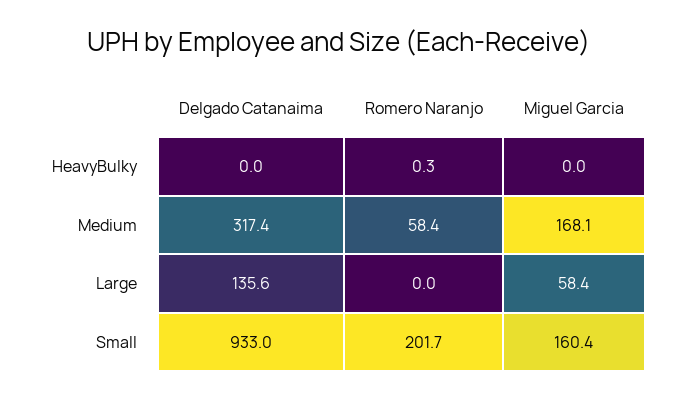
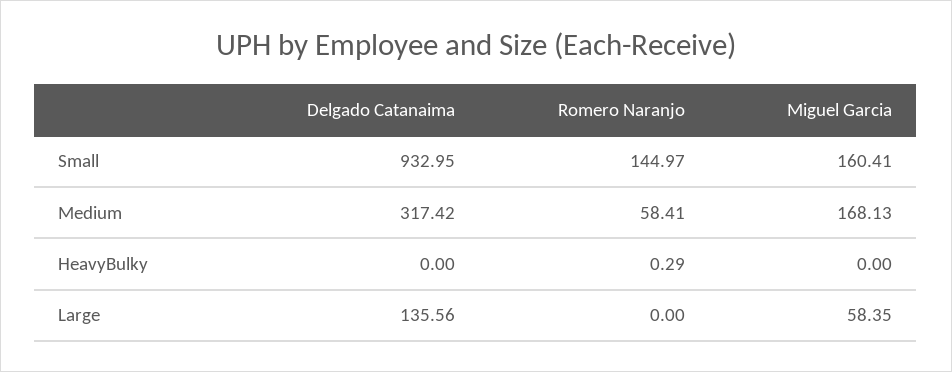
  {
    "Delgado Catanaima": {
      "HeavyBulky": 0,
      "Medium": 317.42,
      "Large": 135.56,
      "Small": 932.95
    },
    "Romero Naranjo": {
      "HeavyBulky": 0.29,
      "Medium": 58.41,
      "Large": 0,
-     "Small": 201.7
+     "Small": 144.97
    },
    "Miguel Garcia": {
      "HeavyBulky": 0,
      "Medium": 168.13,
      "Large": 58.35,
      "Small": 160.41
    }
  }

